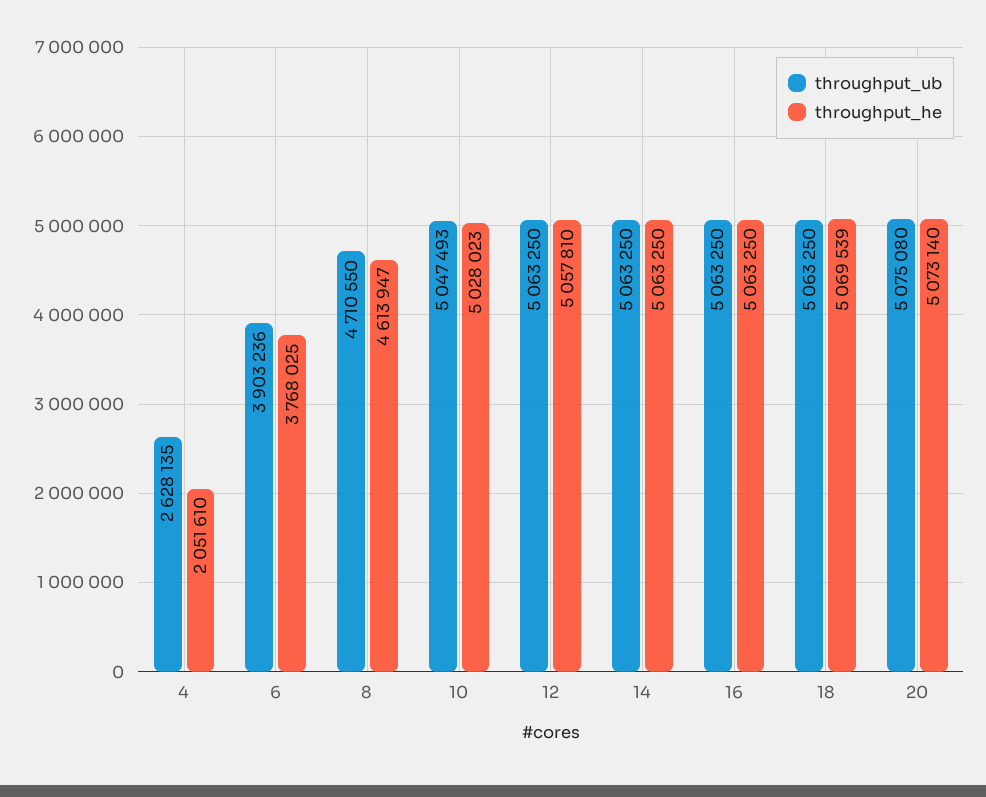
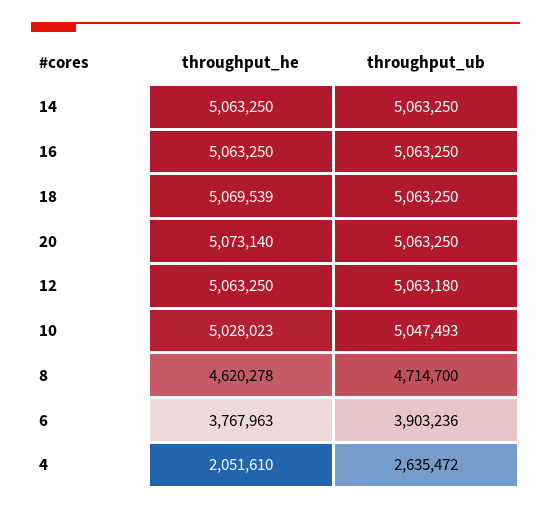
  {
    "throughput_ub": {
-     "4": 2628135,
+     "4": 2635472,
      "6": 3903236,
-     "8": 4710550,
+     "8": 4714700,
      "10": 5047493,
-     "12": 5063250,
+     "12": 5063180,
      "14": 5063250,
      "16": 5063250,
      "18": 5063250,
-     "20": 5075080
+     "20": 5063250
    },
    "throughput_he": {
      "4": 2051610,
-     "6": 3768025,
+     "6": 3767963,
-     "8": 4613947,
+     "8": 4620278,
      "10": 5028023,
-     "12": 5057810,
+     "12": 5063250,
      "14": 5063250,
      "16": 5063250,
      "18": 5069539,
      "20": 5073140
    }
  }

